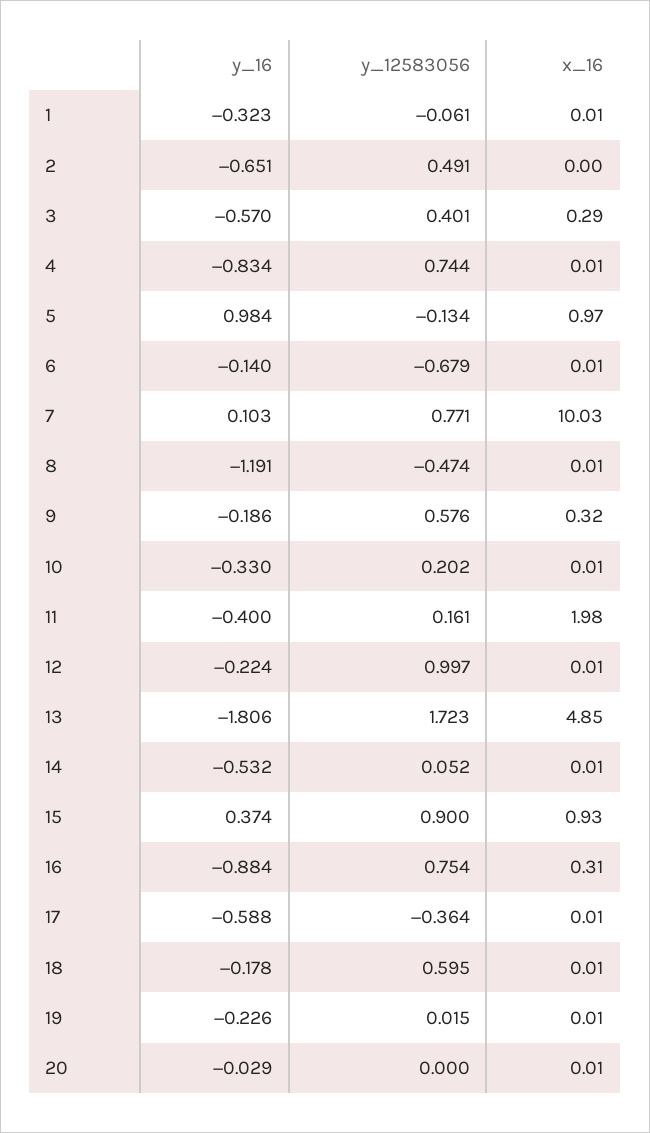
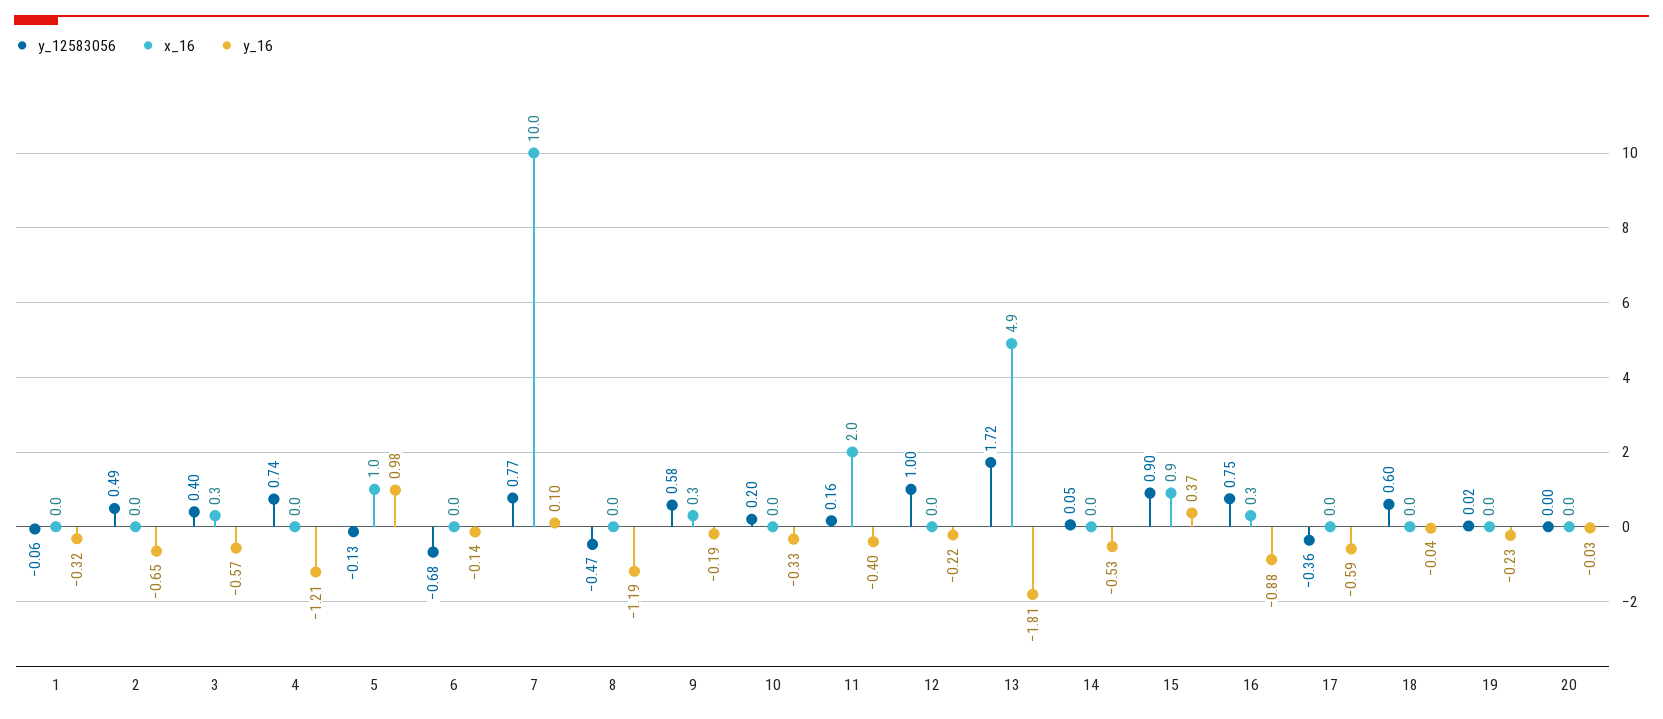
  {
    "y_16": {
      "1": -0.323,
      "2": -0.651,
      "3": -0.57,
-     "4": -0.834,
+     "4": -1.21,
      "5": 0.984,
      "6": -0.14,
      "7": 0.103,
      "8": -1.191,
      "9": -0.186,
      "10": -0.33,
      "11": -0.4,
      "12": -0.224,
      "13": -1.806,
      "14": -0.532,
      "15": 0.374,
      "16": -0.884,
      "17": -0.588,
-     "18": -0.178,
+     "18": -0.04,
      "19": -0.226,
      "20": -0.029
    },
    "y_12583056": {
      "1": -0.061,
      "2": 0.491,
      "3": 0.401,
      "4": 0.744,
      "5": -0.134,
      "6": -0.679,
      "7": 0.771,
      "8": -0.474,
      "9": 0.576,
      "10": 0.202,
      "11": 0.161,
      "12": 0.997,
      "13": 1.723,
      "14": 0.052,
      "15": 0.9,
      "16": 0.754,
      "17": -0.364,
      "18": 0.595,
      "19": 0.015,
      "20": 0
    },
    "x_16": {
      "1": 0.01,
      "2": 0,
      "3": 0.29,
      "4": 0.01,
      "5": 0.97,
      "6": 0.01,
      "7": 10.03,
      "8": 0.01,
      "9": 0.32,
      "10": 0.01,
      "11": 1.98,
      "12": 0.01,
      "13": 4.85,
      "14": 0.01,
      "15": 0.93,
      "16": 0.31,
      "17": 0.01,
      "18": 0.01,
      "19": 0.01,
      "20": 0.01
    }
  }

